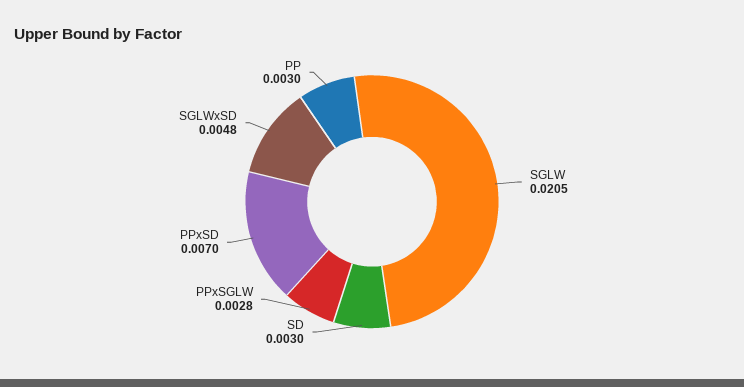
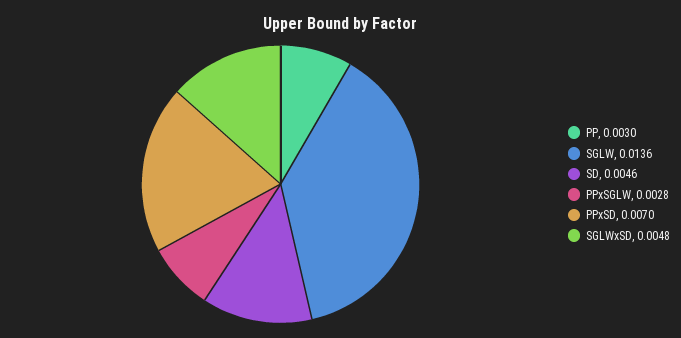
  {
-   "SGLW": 0.0205,
+   "SGLW": 0.0136,
-   "SD": 0.003,
+   "SD": 0.0046,
    "PPxSGLW": 0.0028,
    "PPxSD": 0.007,
    "SGLWxSD": 0.0048,
    "PP": 0.003
  }

